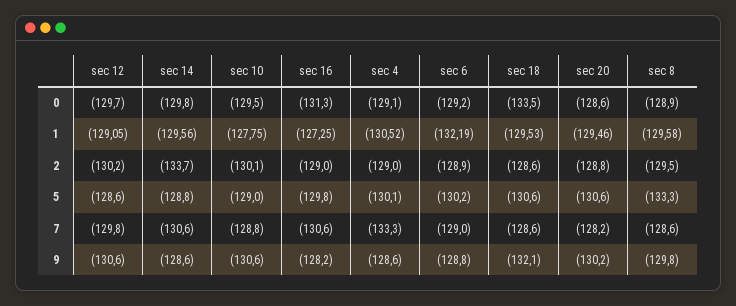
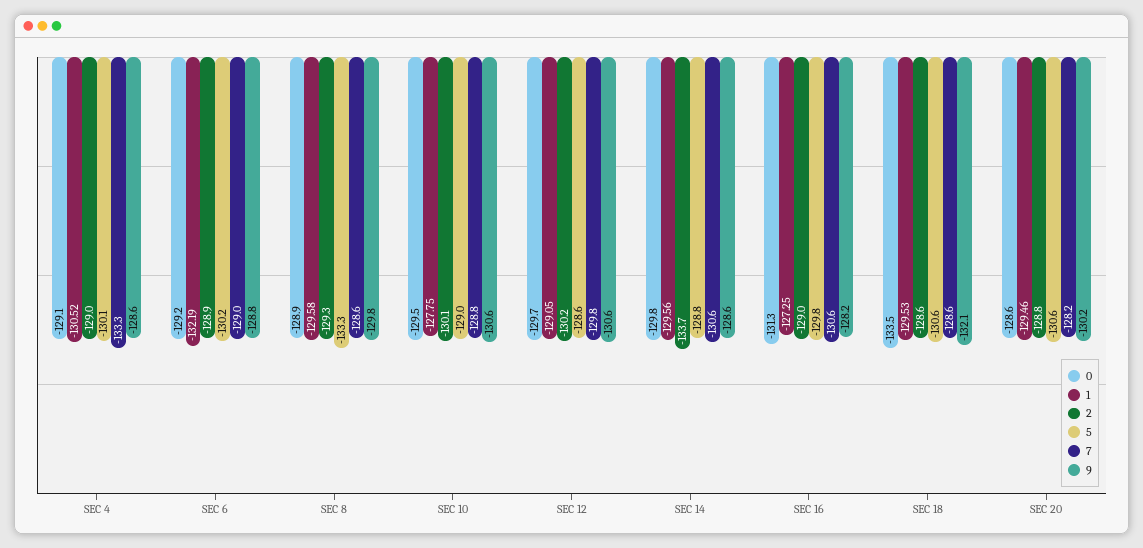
  {
    "0": {
      "sec 12": -129.7,
      "sec 14": -129.8,
      "sec 10": -129.5,
      "sec 16": -131.3,
      "sec 4": -129.1,
      "sec 6": -129.2,
      "sec 18": -133.5,
      "sec 20": -128.6,
      "sec 8": -128.9
    },
    "1": {
      "sec 12": -129.05,
      "sec 14": -129.56,
      "sec 10": -127.75,
      "sec 16": -127.25,
      "sec 4": -130.52,
      "sec 6": -132.19,
      "sec 18": -129.53,
      "sec 20": -129.46,
      "sec 8": -129.58
    },
    "2": {
      "sec 12": -130.2,
      "sec 14": -133.7,
      "sec 10": -130.1,
      "sec 16": -129,
      "sec 4": -129,
      "sec 6": -128.9,
      "sec 18": -128.6,
      "sec 20": -128.8,
-     "sec 8": -129.5
+     "sec 8": -129.3
    },
    "5": {
      "sec 12": -128.6,
      "sec 14": -128.8,
      "sec 10": -129,
      "sec 16": -129.8,
      "sec 4": -130.1,
      "sec 6": -130.2,
      "sec 18": -130.6,
      "sec 20": -130.6,
      "sec 8": -133.3
    },
    "7": {
      "sec 12": -129.8,
      "sec 14": -130.6,
      "sec 10": -128.8,
      "sec 16": -130.6,
      "sec 4": -133.3,
      "sec 6": -129,
      "sec 18": -128.6,
      "sec 20": -128.2,
      "sec 8": -128.6
    },
    "9": {
      "sec 12": -130.6,
      "sec 14": -128.6,
      "sec 10": -130.6,
      "sec 16": -128.2,
      "sec 4": -128.6,
      "sec 6": -128.8,
      "sec 18": -132.1,
      "sec 20": -130.2,
      "sec 8": -129.8
    }
  }

